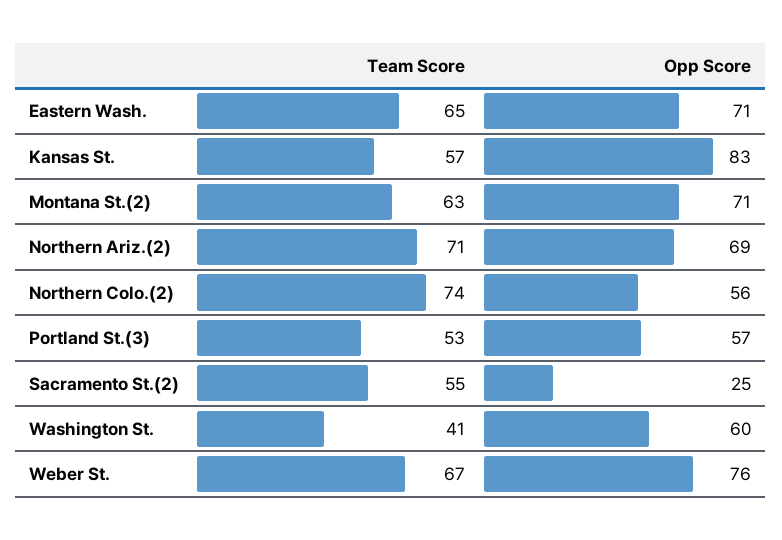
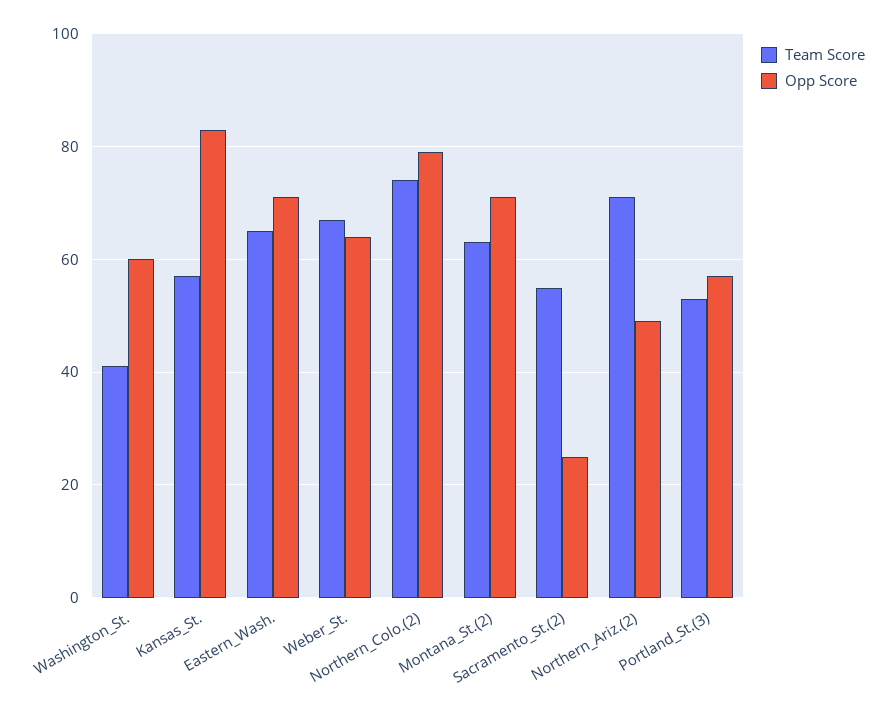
  {
    "Team Score": {
      "Eastern Wash.": 65,
      "Kansas St.": 57,
      "Montana St.(2)": 63,
      "Northern Ariz.(2)": 71,
      "Northern Colo.(2)": 74,
      "Portland St.(3)": 53,
      "Sacramento St.(2)": 55,
      "Washington St.": 41,
      "Weber St.": 67
    },
    "Opp Score": {
      "Eastern Wash.": 71,
      "Kansas St.": 83,
      "Montana St.(2)": 71,
-     "Northern Ariz.(2)": 69,
+     "Northern Ariz.(2)": 50,
-     "Northern Colo.(2)": 56,
+     "Northern Colo.(2)": 80,
      "Portland St.(3)": 57,
      "Sacramento St.(2)": 25,
      "Washington St.": 60,
-     "Weber St.": 76
+     "Weber St.": 65
    }
  }

